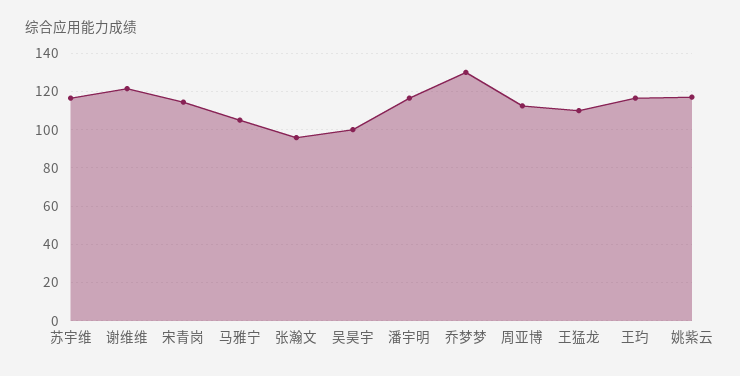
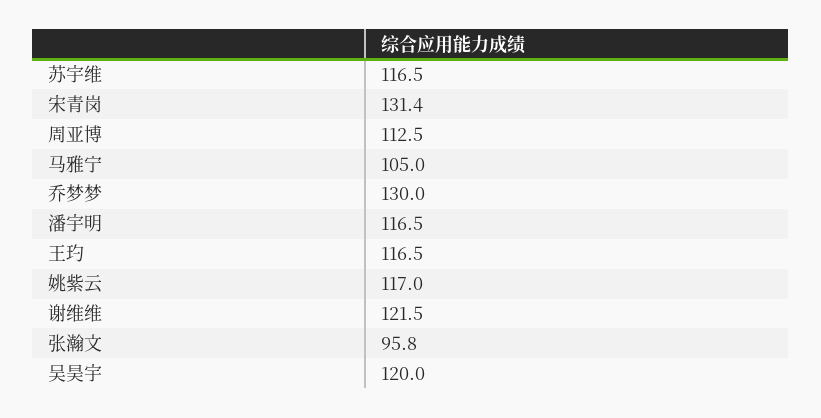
  {
    "苏宇维": 116.5,
    "谢维维": 121.5,
-   "宋青岗": 115,
+   "宋青岗": 131.4,
    "马雅宁": 105,
    "张瀚文": 95.8,
-   "吴昊宇": 100,
+   "吴昊宇": 120,
    "潘宇明": 116.5,
    "乔梦梦": 130,
    "周亚博": 112.5,
-   "王猛龙": 110,
    "王玓": 116.5,
    "姚紫云": 117
  }

